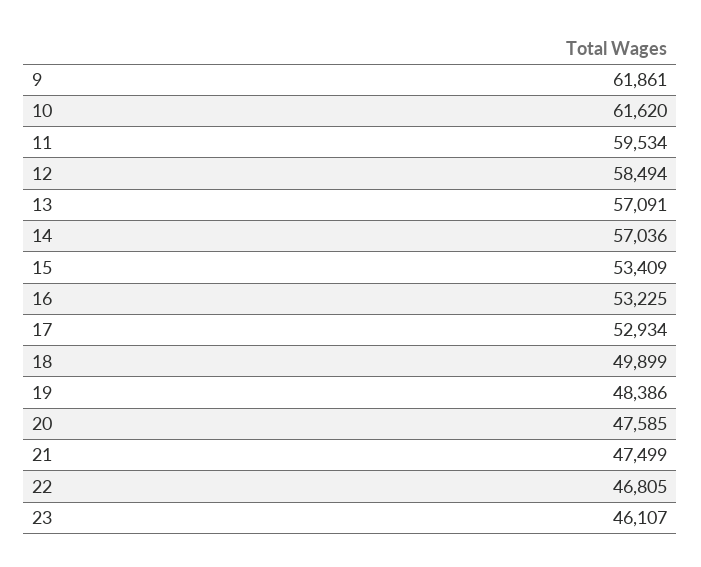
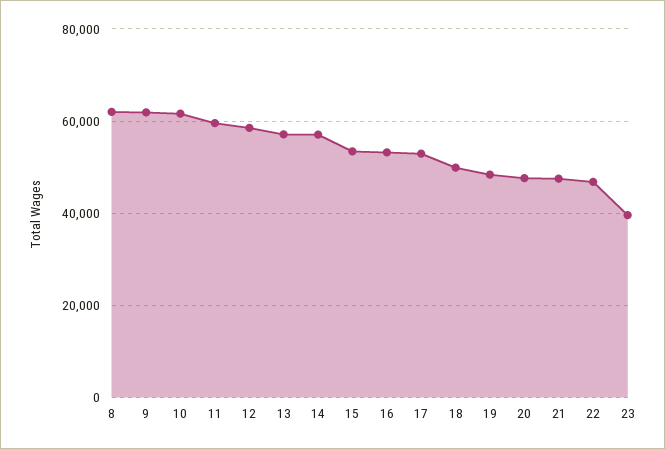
  {
    "9": 61861,
    "10": 61620,
    "11": 59534,
    "12": 58494,
    "13": 57091,
    "14": 57036,
    "15": 53409,
    "16": 53225,
    "17": 52934,
    "18": 49899,
    "19": 48386,
    "20": 47585,
    "21": 47499,
    "22": 46805,
-   "23": 46107
+   "23": 40000,
+   "8": 62000
  }

